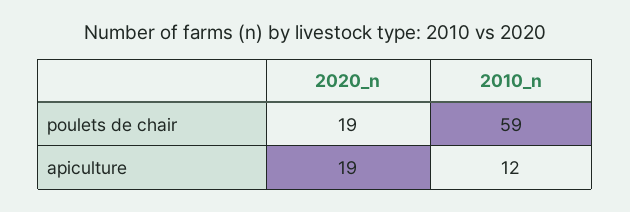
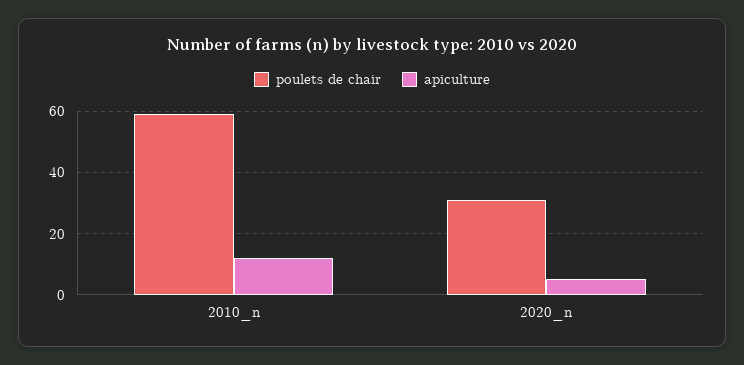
  {
    "poulets de chair": {
-     "2020_n": 19,
+     "2020_n": 30,
      "2010_n": 59
    },
    "apiculture": {
-     "2020_n": 19,
+     "2020_n": 5,
      "2010_n": 12
    }
  }

